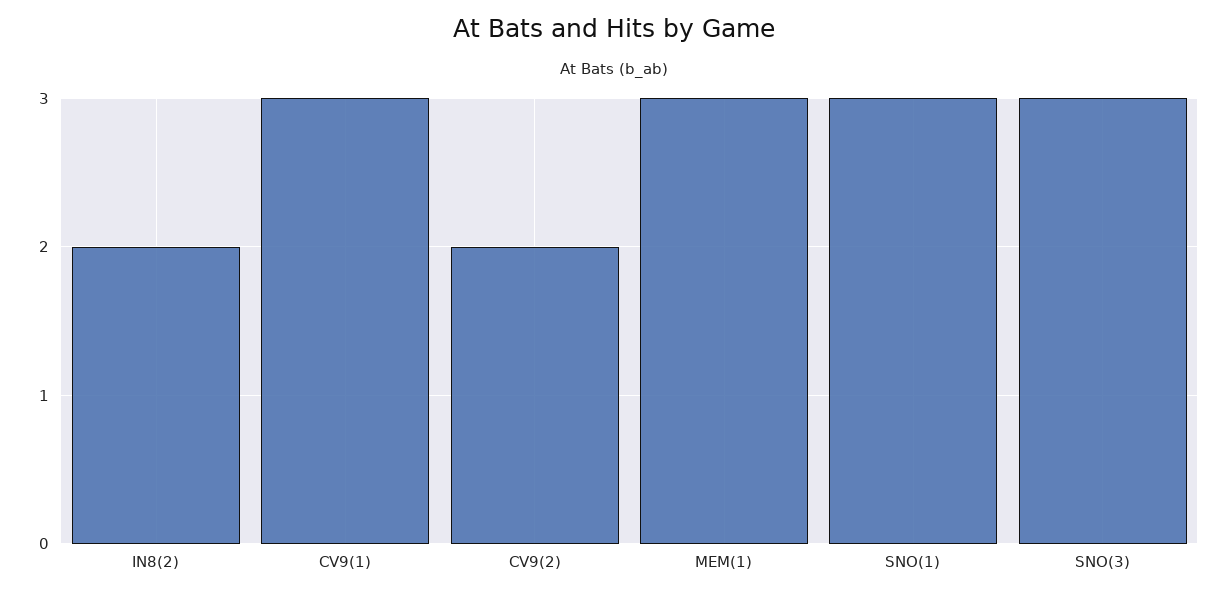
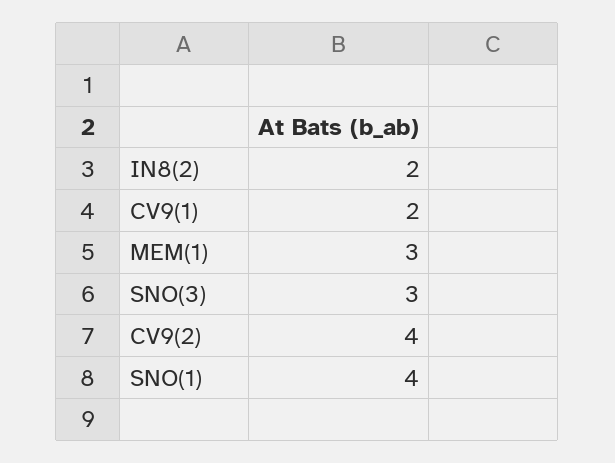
  {
    "IN8(2)": 2,
-   "CV9(1)": 3,
+   "CV9(1)": 2,
-   "CV9(2)": 2,
+   "CV9(2)": 4,
    "MEM(1)": 3,
-   "SNO(1)": 3,
+   "SNO(1)": 4,
    "SNO(3)": 3
  }

